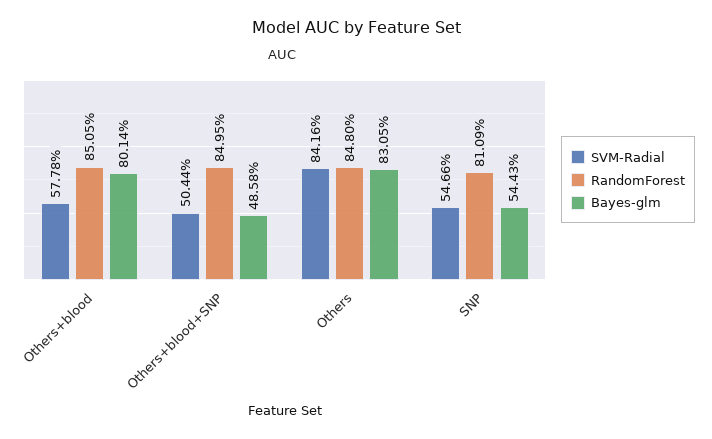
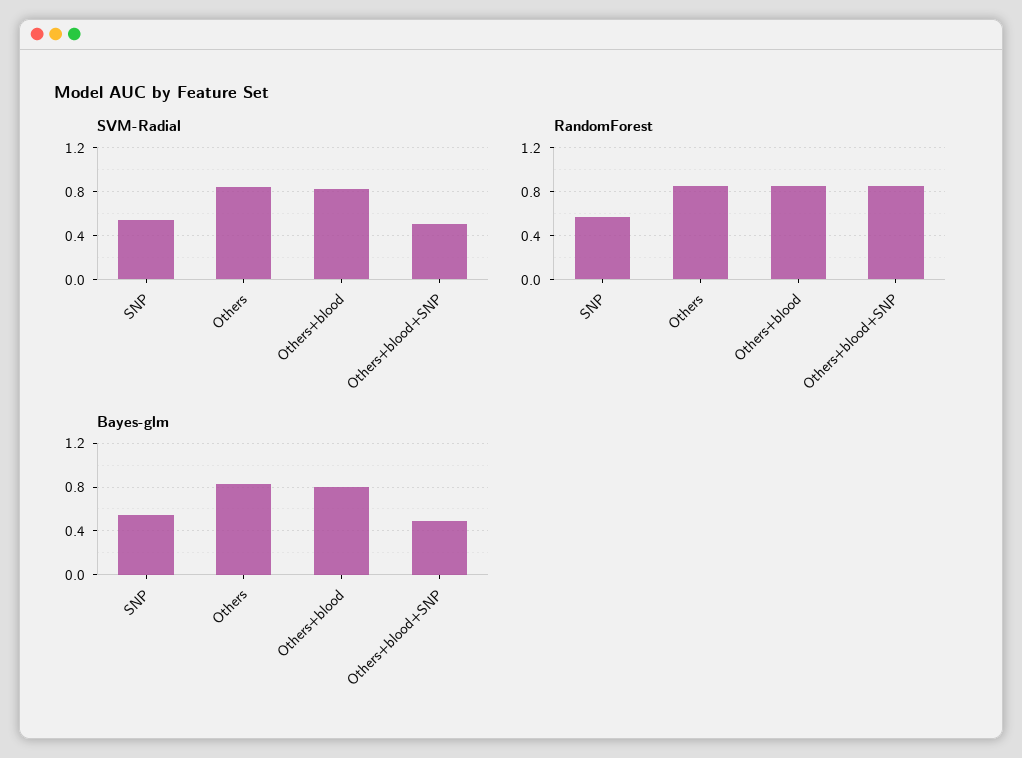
  {
    "SVM-Radial": {
-     "Others+blood": 0.5778,
+     "Others+blood": 0.8,
      "Others+blood+SNP": 0.5044,
      "Others": 0.8416,
      "SNP": 0.5466
    },
    "RandomForest": {
      "Others+blood": 0.8505,
      "Others+blood+SNP": 0.8495,
      "Others": 0.848,
-     "SNP": 0.8109
+     "SNP": 0.6
    },
    "Bayes-glm": {
      "Others+blood": 0.8014,
      "Others+blood+SNP": 0.4858,
      "Others": 0.8305,
      "SNP": 0.5443
    }
  }

